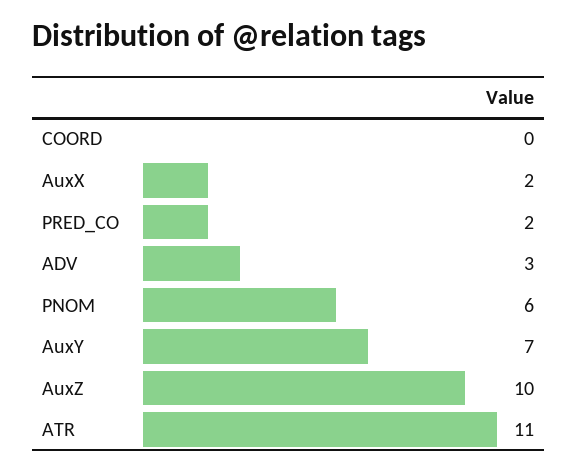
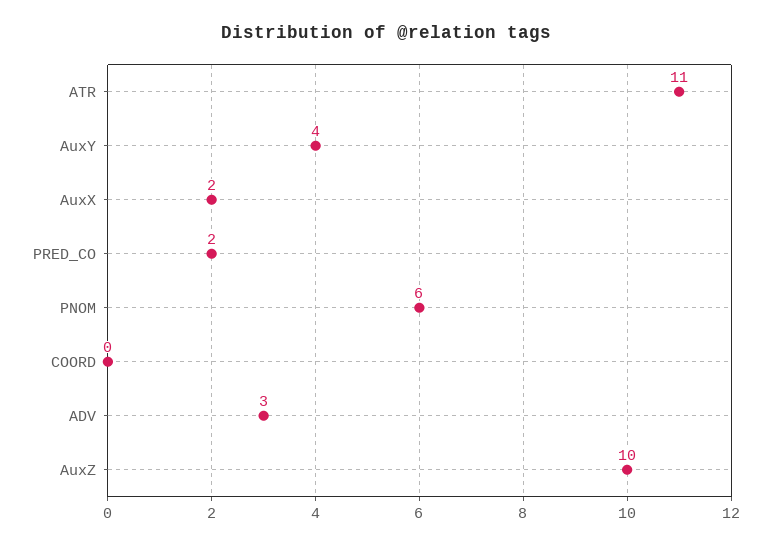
  {
    "COORD": 0,
    "AuxX": 2,
    "PRED_CO": 2,
    "ADV": 3,
    "PNOM": 6,
-   "AuxY": 7,
+   "AuxY": 4,
    "AuxZ": 10,
    "ATR": 11
  }

